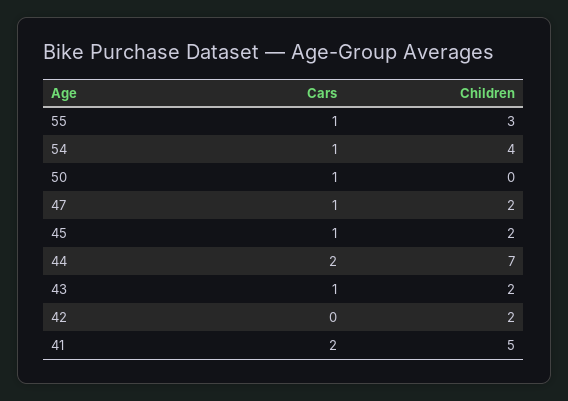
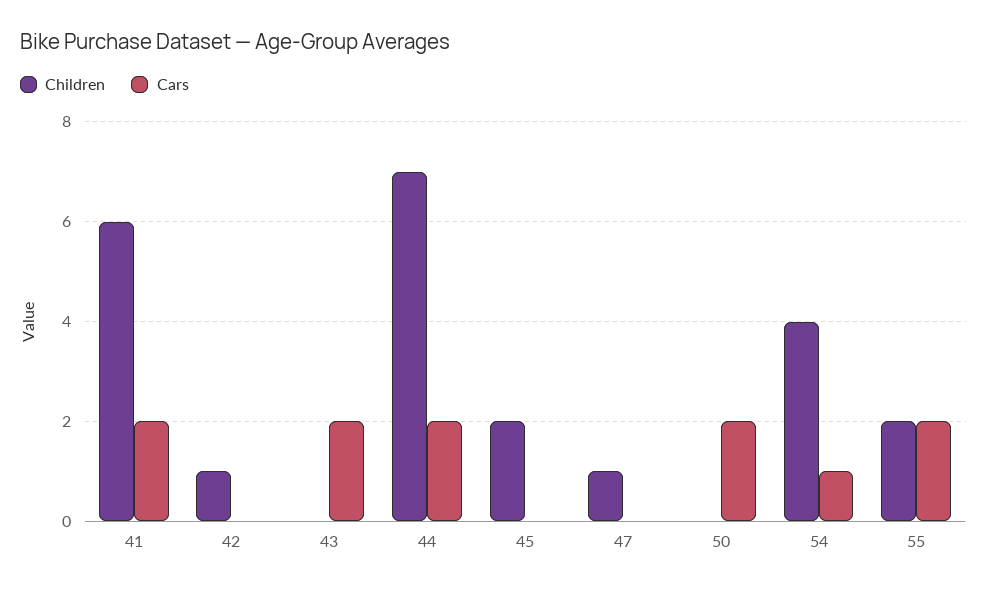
  {
    "Cars": {
-     "55": 1,
+     "55": 2,
      "54": 1,
-     "50": 1,
+     "50": 2,
-     "47": 1,
+     "47": 0,
-     "45": 1,
+     "45": 0,
      "44": 2,
-     "43": 1,
+     "43": 2,
      "42": 0,
      "41": 2
    },
    "Children": {
-     "55": 3,
+     "55": 2,
      "54": 4,
      "50": 0,
-     "47": 2,
+     "47": 1,
      "45": 2,
      "44": 7,
-     "43": 2,
+     "43": 0,
-     "42": 2,
+     "42": 1,
-     "41": 5
+     "41": 6
    }
  }

